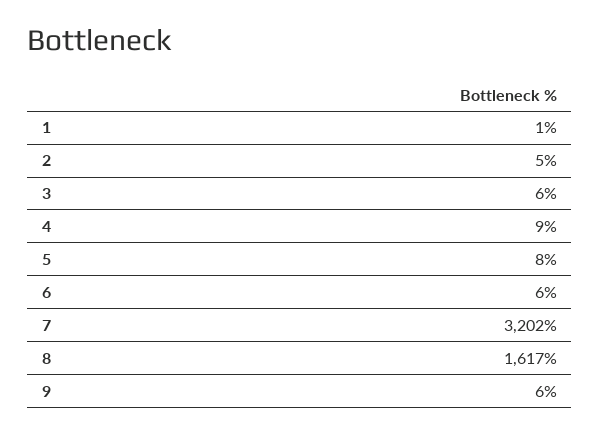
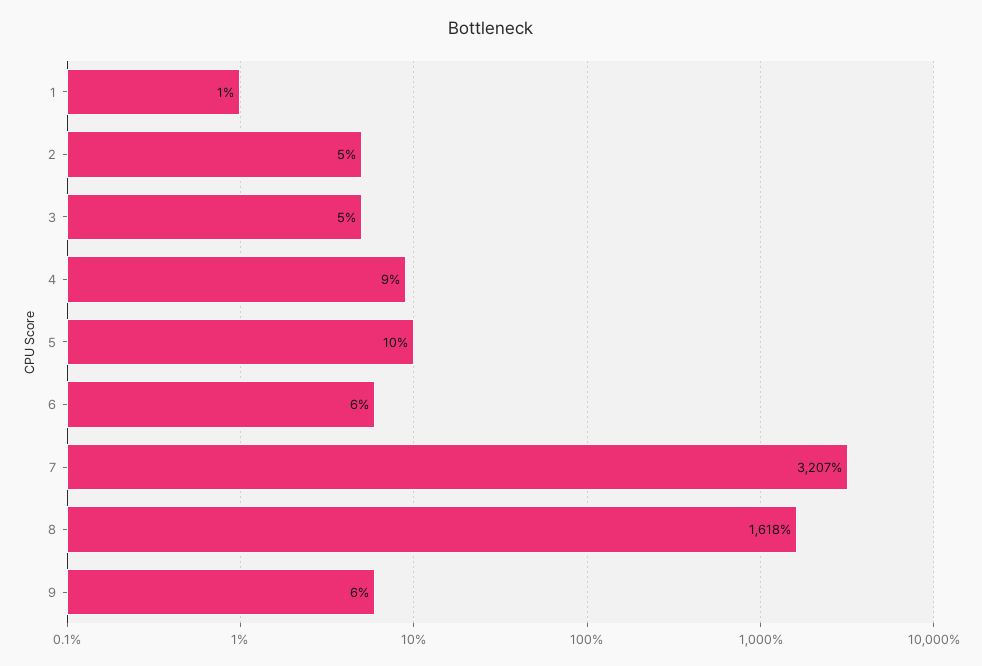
  {
    "1": 1,
    "2": 5,
-   "3": 6,
+   "3": 5,
    "4": 9,
-   "5": 8,
+   "5": 10,
    "6": 6,
-   "7": 3202,
+   "7": 3207,
-   "8": 1617,
+   "8": 1618,
    "9": 6
  }

